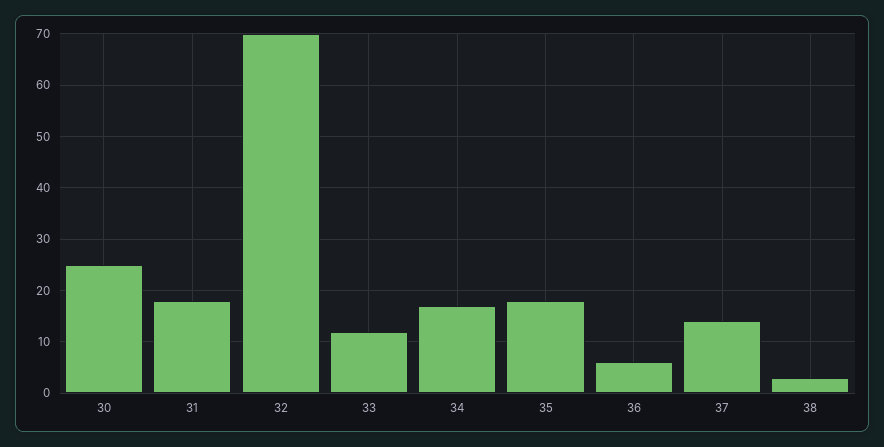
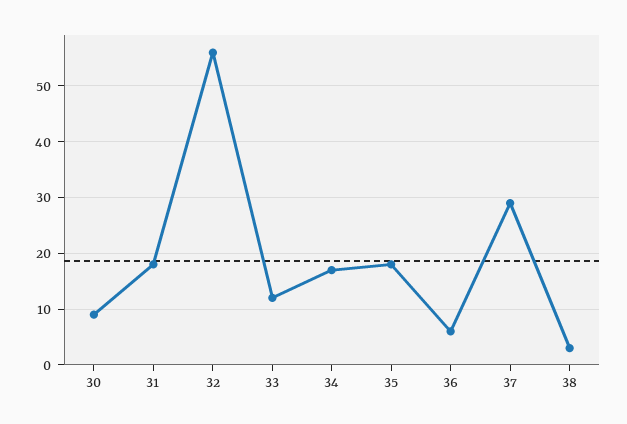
  {
-   "30": 25,
+   "30": 10,
    "31": 20,
-   "32": 70,
+   "32": 55,
    "33": 10,
    "34": 15,
    "35": 20,
    "36": 5,
-   "37": 15,
+   "37": 30,
    "38": 5
  }

